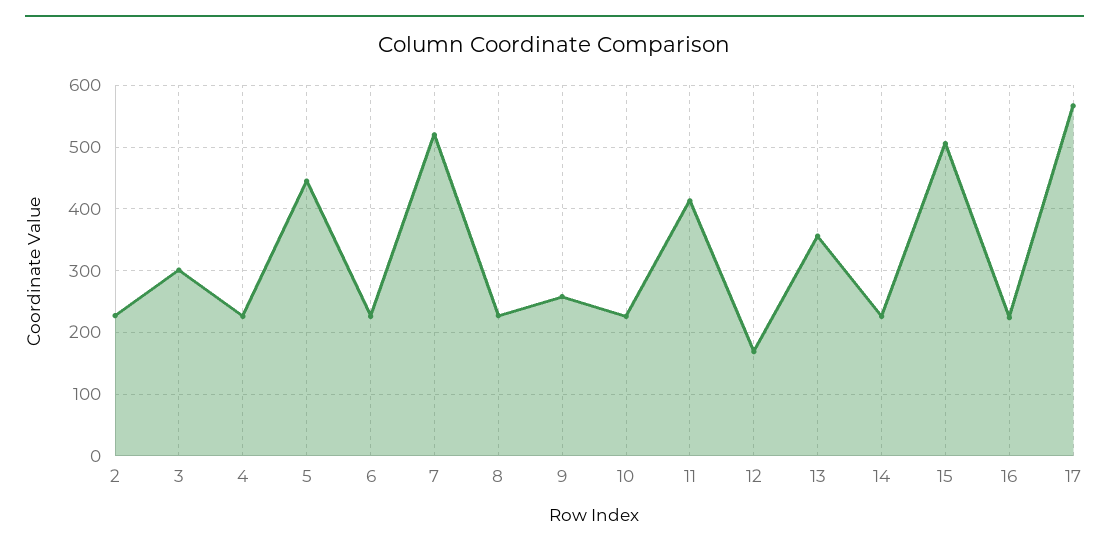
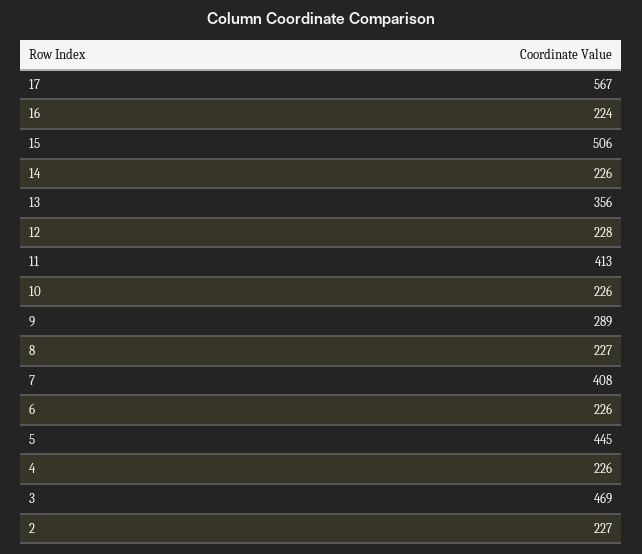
  {
    "2": 227,
-   "3": 300,
+   "3": 469,
    "4": 226,
    "5": 445,
    "6": 226,
-   "7": 520,
+   "7": 408,
    "8": 227,
-   "9": 260,
+   "9": 289,
    "10": 226,
    "11": 413,
-   "12": 170,
+   "12": 228,
    "13": 356,
    "14": 226,
    "15": 506,
    "16": 224,
    "17": 567
  }

